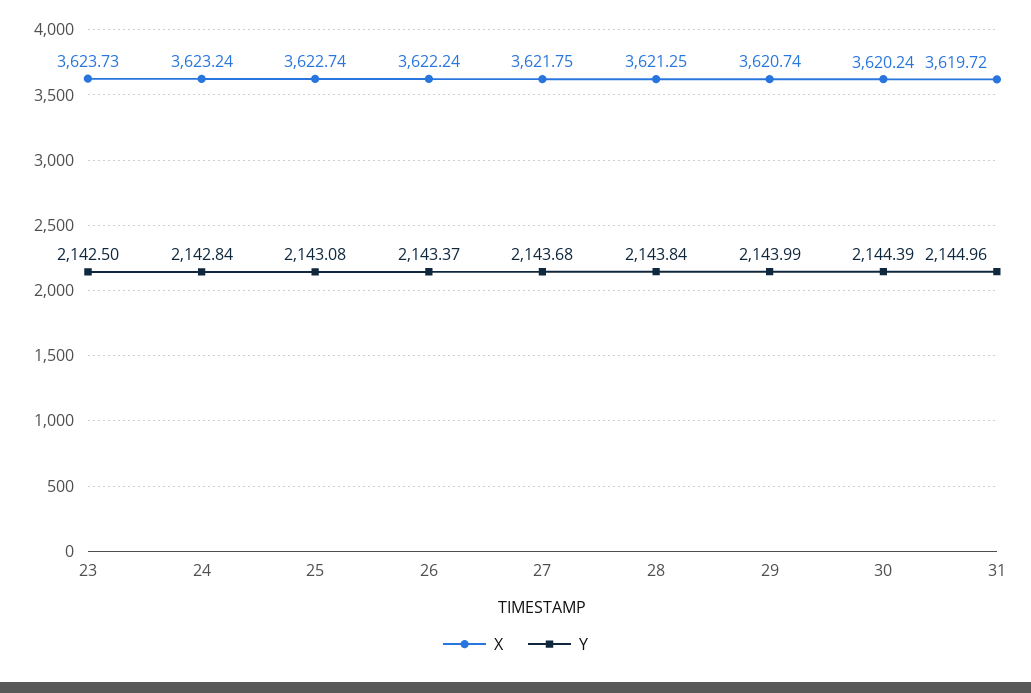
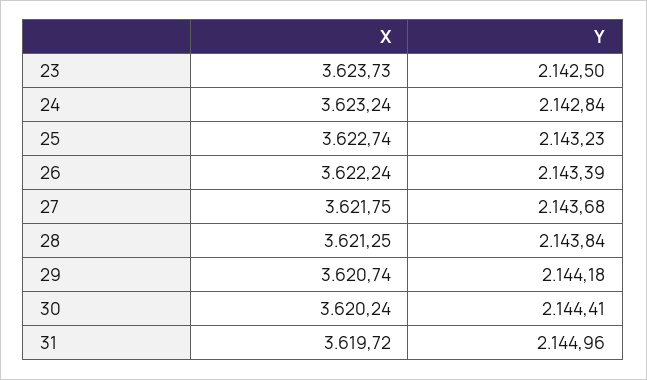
  {
    "X": {
      "23": 3623.73,
      "24": 3623.24,
      "25": 3622.74,
      "26": 3622.24,
      "27": 3621.75,
      "28": 3621.25,
      "29": 3620.74,
      "30": 3620.24,
      "31": 3619.72
    },
    "Y": {
      "23": 2142.5,
      "24": 2142.84,
-     "25": 2143.08,
+     "25": 2143.23,
-     "26": 2143.37,
+     "26": 2143.39,
      "27": 2143.68,
      "28": 2143.84,
-     "29": 2143.99,
+     "29": 2144.18,
-     "30": 2144.39,
+     "30": 2144.41,
      "31": 2144.96
    }
  }

